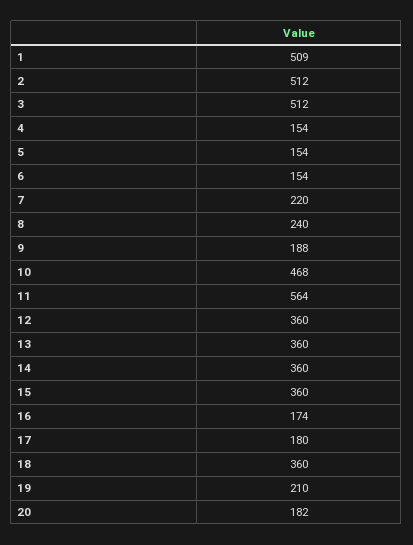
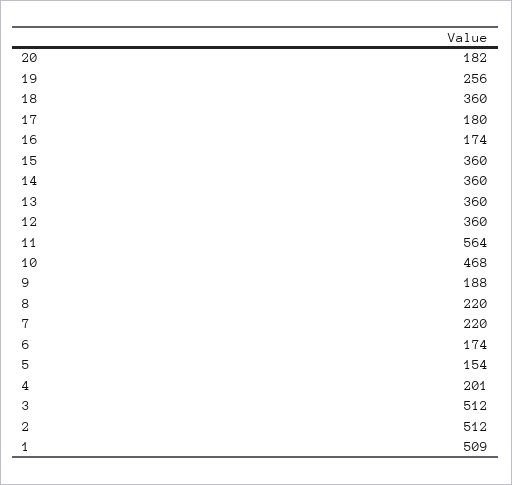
  {
    "1": 509,
    "2": 512,
    "3": 512,
-   "4": 154,
+   "4": 201,
    "5": 154,
-   "6": 154,
+   "6": 174,
    "7": 220,
-   "8": 240,
+   "8": 220,
    "9": 188,
    "10": 468,
    "11": 564,
    "12": 360,
    "13": 360,
    "14": 360,
    "15": 360,
    "16": 174,
    "17": 180,
    "18": 360,
-   "19": 210,
+   "19": 256,
    "20": 182
  }

